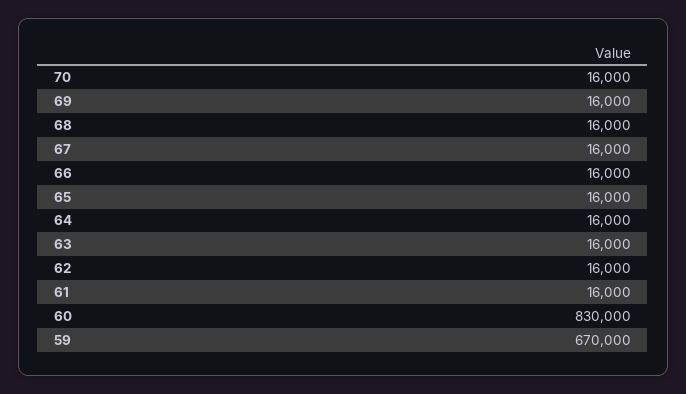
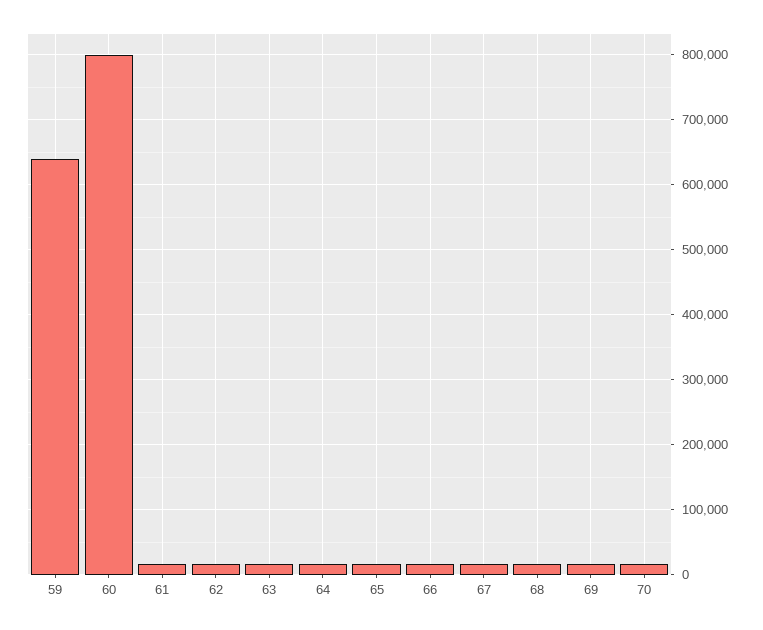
  {
    "70": 16000,
    "69": 16000,
    "68": 16000,
    "67": 16000,
    "66": 16000,
    "65": 16000,
    "64": 16000,
    "63": 16000,
    "62": 16000,
    "61": 16000,
-   "60": 830000,
+   "60": 800000,
-   "59": 670000
+   "59": 640000
  }

